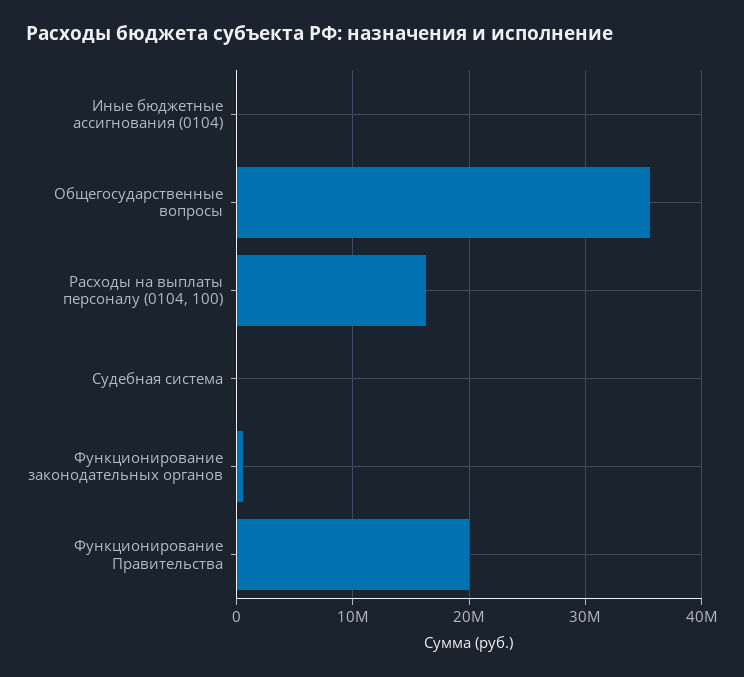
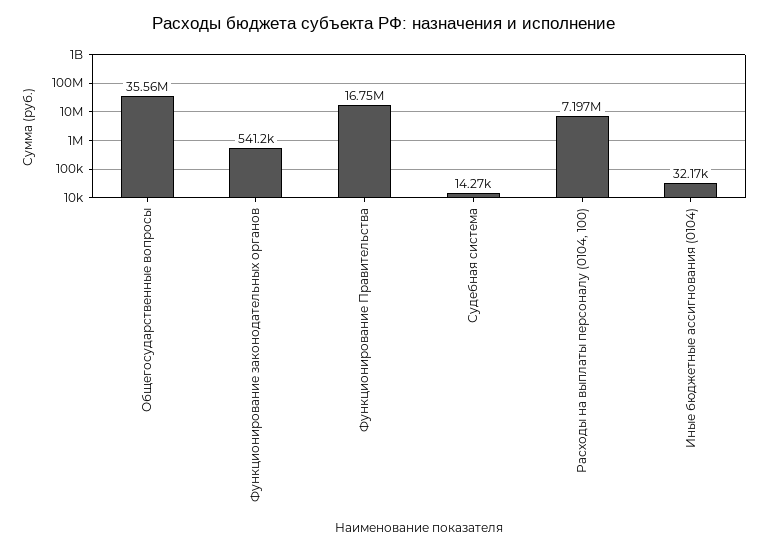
  {
    "Иные бюджетные ассигнования (0104)": 32170,
    "Общегосударственные вопросы": 35560000,
-   "Расходы на выплаты персоналу (0104, 100)": 16000000,
+   "Расходы на выплаты персоналу (0104, 100)": 7197000,
    "Судебная система": 14270,
    "Функционирование законодательных органов": 541200,
-   "Функционирование Правительства": 20000000
+   "Функционирование Правительства": 16750000
  }

